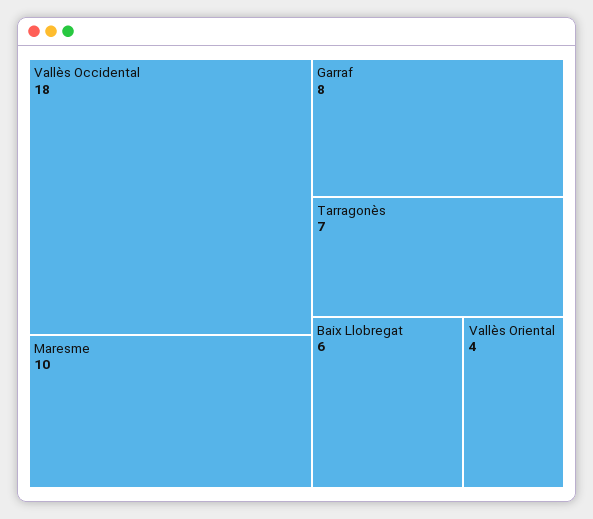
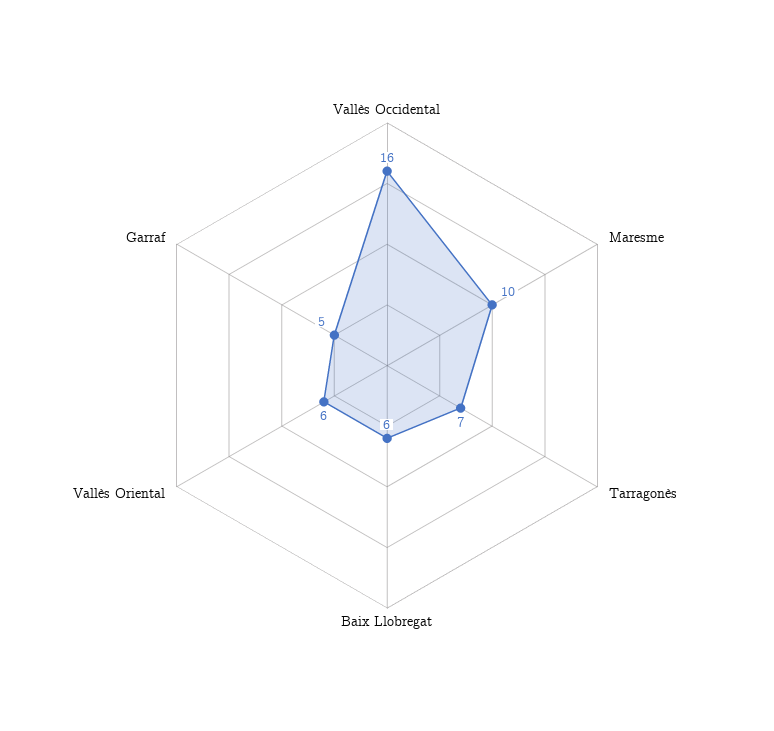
  {
-   "Vallès Occidental": 18,
+   "Vallès Occidental": 16,
    "Maresme": 10,
-   "Garraf": 8,
+   "Garraf": 5,
    "Tarragonès": 7,
    "Baix Llobregat": 6,
-   "Vallès Oriental": 4
+   "Vallès Oriental": 6
  }

